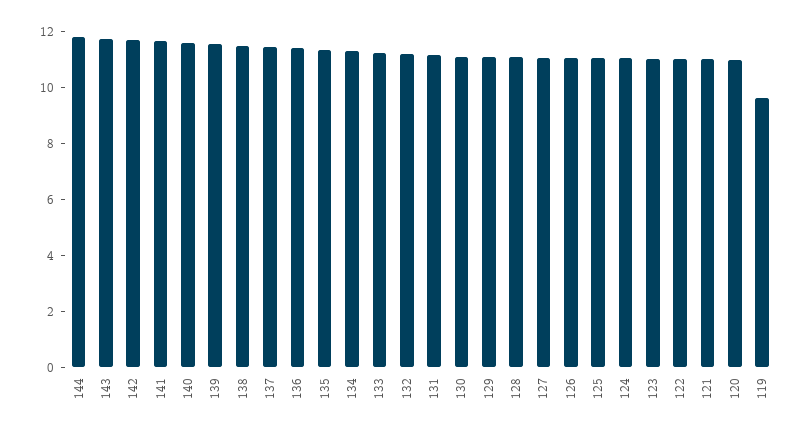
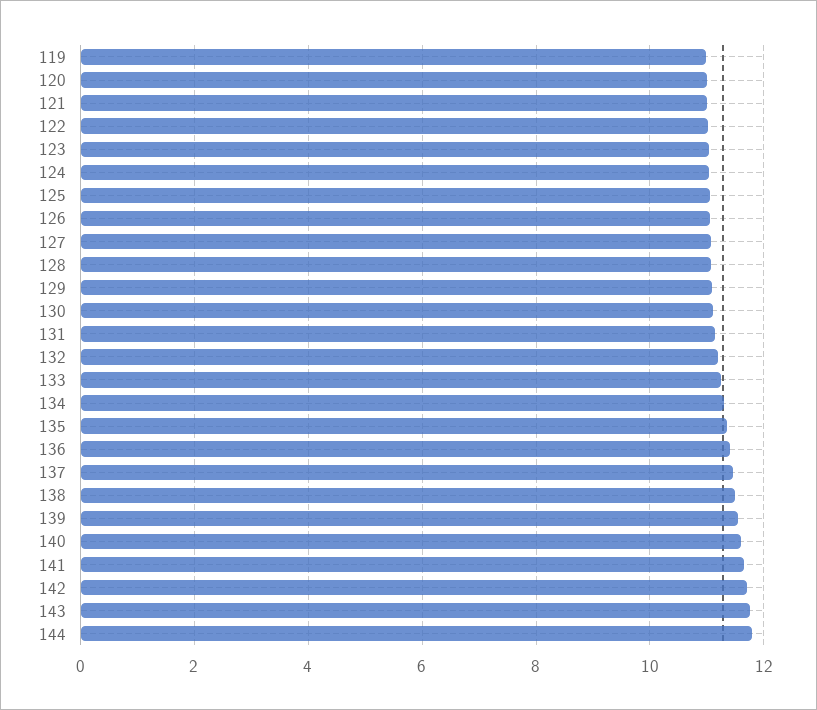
  {
    "144": 11.8,
    "143": 11.8,
    "142": 11.8,
    "141": 11.6,
    "140": 11.6,
    "139": 11.6,
    "138": 11.6,
    "137": 11.4,
    "136": 11.4,
    "135": 11.4,
    "134": 11.4,
    "133": 11.2,
    "132": 11.2,
    "131": 11.2,
    "130": 11.2,
    "129": 11,
    "128": 11,
    "127": 11,
    "126": 11,
    "125": 11,
    "124": 11,
    "123": 11,
    "122": 11,
    "121": 11,
    "120": 11,
-   "119": 9.5
+   "119": 11
  }

